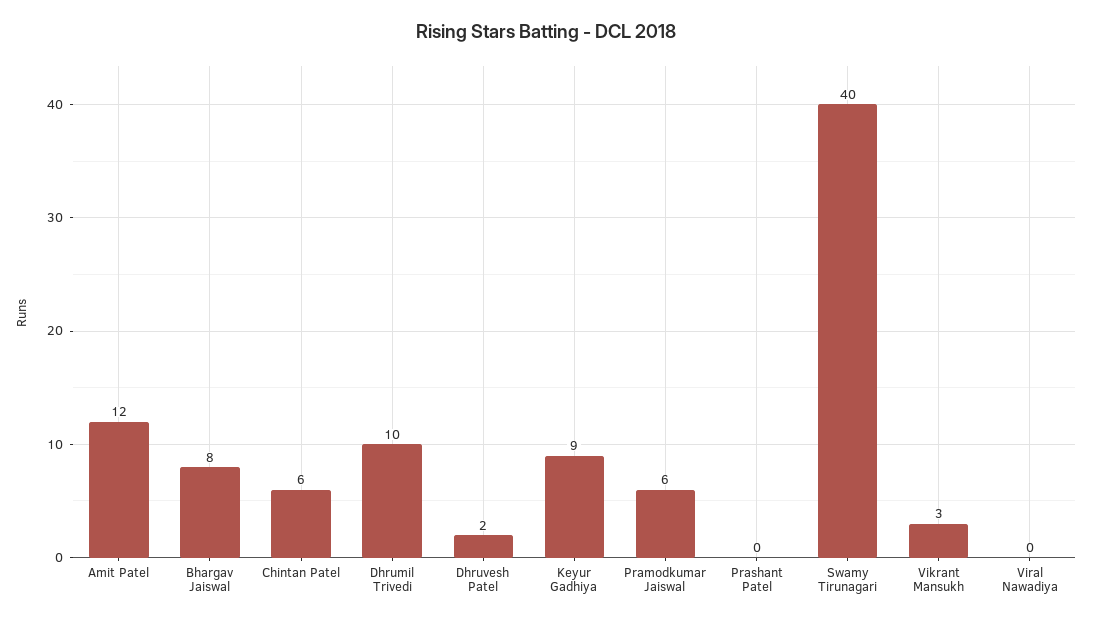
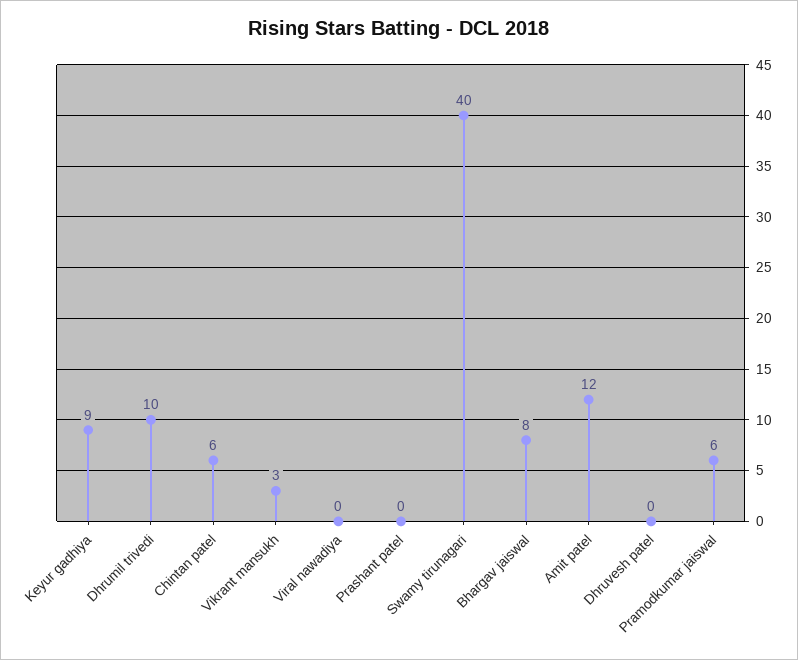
  {
    "Amit Patel": 12,
    "Bhargav Jaiswal": 8,
    "Chintan Patel": 6,
    "Dhrumil Trivedi": 10,
-   "Dhruvesh Patel": 2,
+   "Dhruvesh Patel": 0,
    "Keyur Gadhiya": 9,
    "Pramodkumar Jaiswal": 6,
    "Prashant Patel": 0,
    "Swamy Tirunagari": 40,
    "Vikrant Mansukh": 3,
    "Viral Nawadiya": 0
  }

